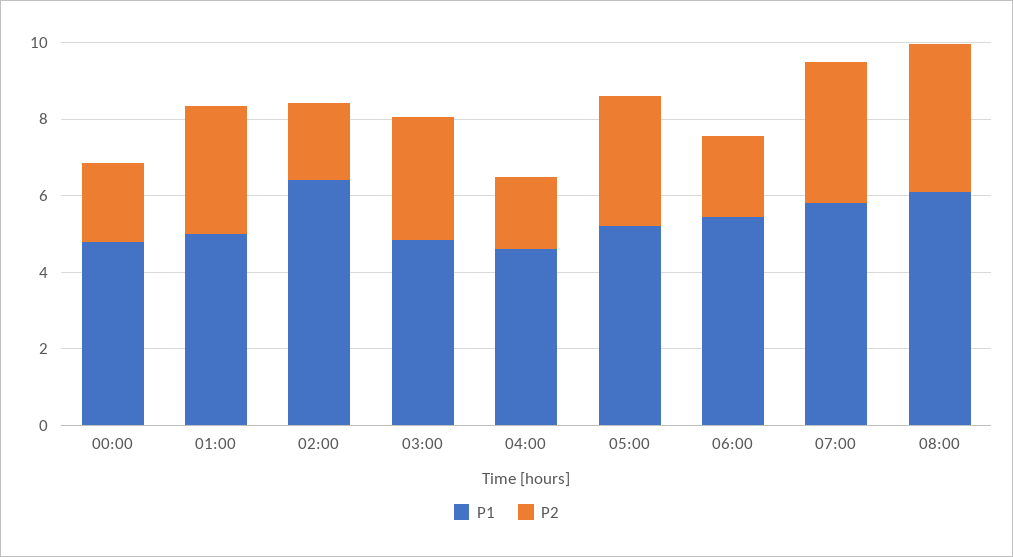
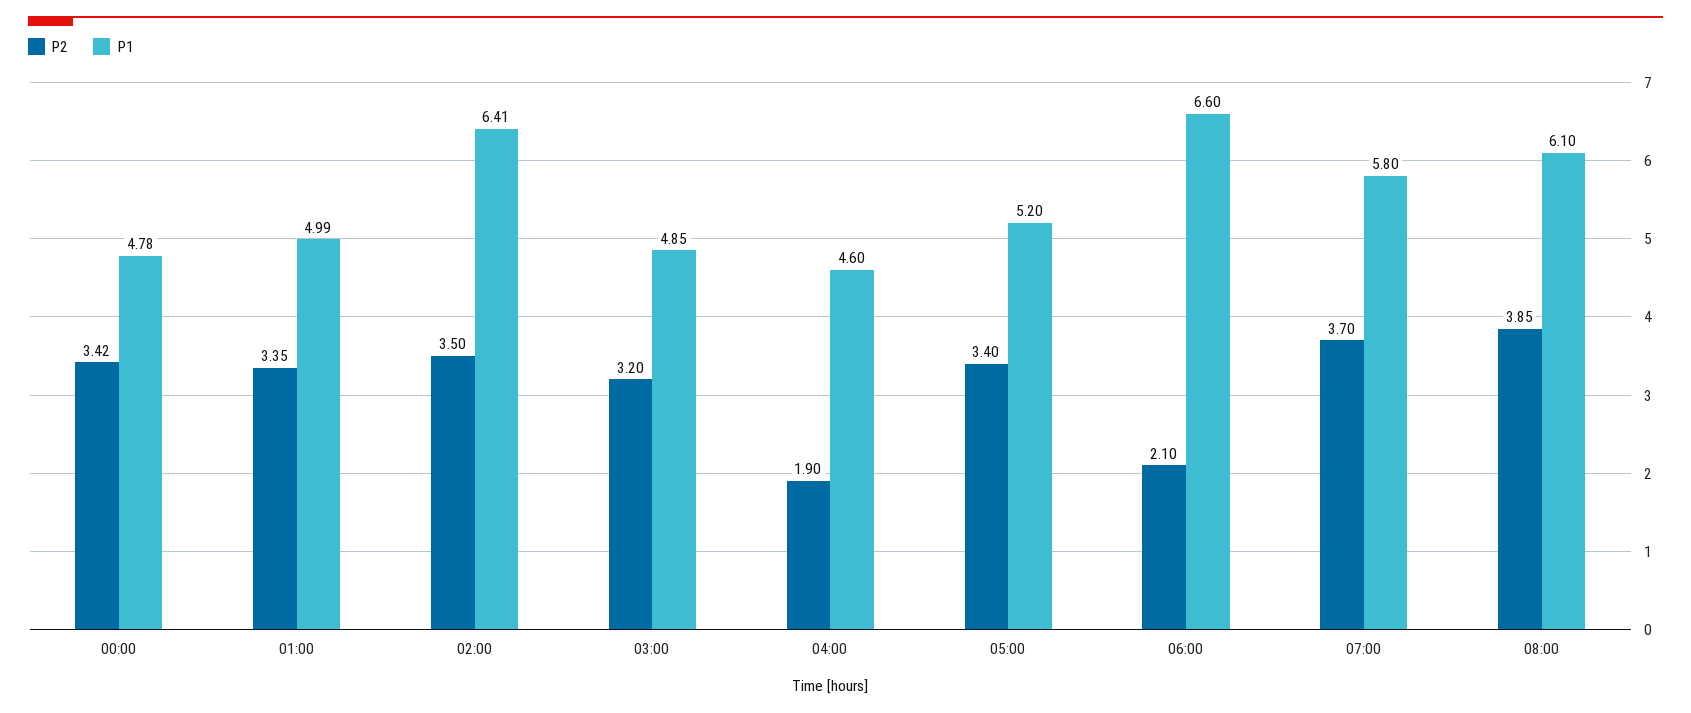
  {
    "P1": {
      "00:00": 4.78,
      "01:00": 4.99,
      "02:00": 6.41,
      "03:00": 4.85,
      "04:00": 4.6,
      "05:00": 5.2,
-     "06:00": 5.5,
+     "06:00": 6.6,
      "07:00": 5.8,
      "08:00": 6.1
    },
    "P2": {
-     "00:00": 2,
+     "00:00": 3.42,
      "01:00": 3.35,
-     "02:00": 2,
+     "02:00": 3.5,
      "03:00": 3.2,
      "04:00": 1.9,
      "05:00": 3.4,
      "06:00": 2.1,
      "07:00": 3.7,
      "08:00": 3.85
    }
  }

